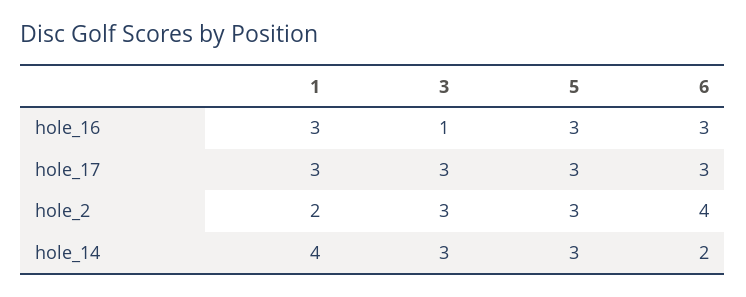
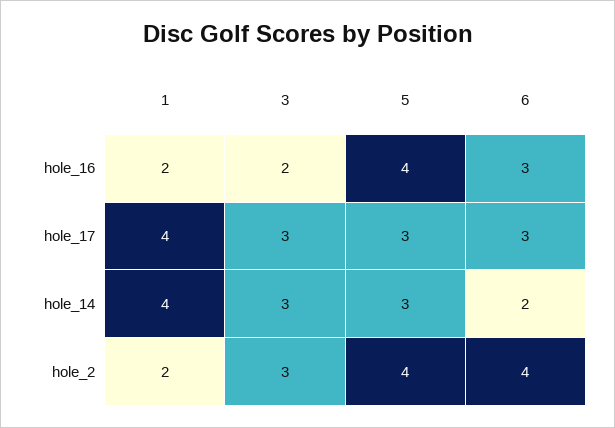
  {
    "1": {
-     "hole_16": 3,
+     "hole_16": 2,
-     "hole_17": 3,
+     "hole_17": 4,
      "hole_2": 2,
      "hole_14": 4
    },
    "3": {
-     "hole_16": 1,
+     "hole_16": 2,
      "hole_17": 3,
      "hole_2": 3,
      "hole_14": 3
    },
    "5": {
-     "hole_16": 3,
+     "hole_16": 4,
      "hole_17": 3,
-     "hole_2": 3,
+     "hole_2": 4,
      "hole_14": 3
    },
    "6": {
      "hole_16": 3,
      "hole_17": 3,
      "hole_2": 4,
      "hole_14": 2
    }
  }

